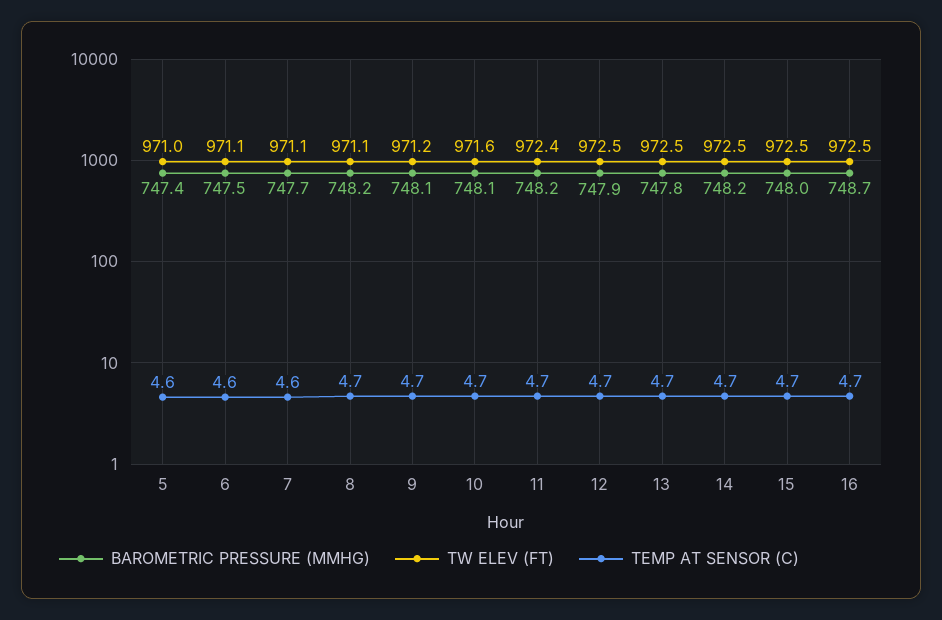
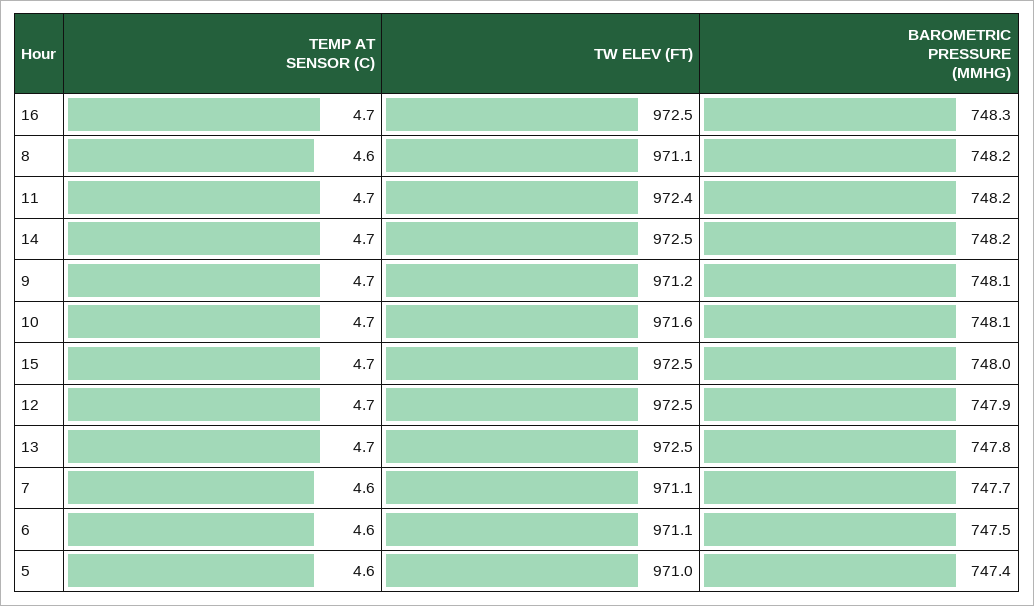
  {
    "BAROMETRIC PRESSURE (MMHG)": {
      "5": 747.4,
      "6": 747.5,
      "7": 747.7,
      "8": 748.2,
      "9": 748.1,
      "10": 748.1,
      "11": 748.2,
      "12": 747.9,
      "13": 747.8,
      "14": 748.2,
      "15": 748,
-     "16": 748.7
+     "16": 748.3
    },
    "TW ELEV (FT)": {
      "5": 971,
      "6": 971.1,
      "7": 971.1,
      "8": 971.1,
      "9": 971.2,
      "10": 971.6,
      "11": 972.4,
      "12": 972.5,
      "13": 972.5,
      "14": 972.5,
      "15": 972.5,
      "16": 972.5
    },
    "TEMP AT SENSOR (C)": {
      "5": 4.6,
      "6": 4.6,
      "7": 4.6,
-     "8": 4.7,
+     "8": 4.6,
      "9": 4.7,
      "10": 4.7,
      "11": 4.7,
      "12": 4.7,
      "13": 4.7,
      "14": 4.7,
      "15": 4.7,
      "16": 4.7
    }
  }

